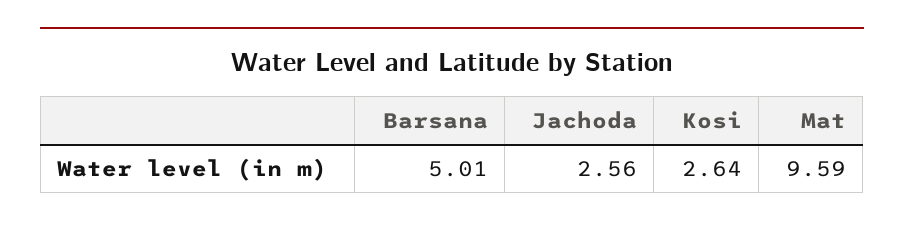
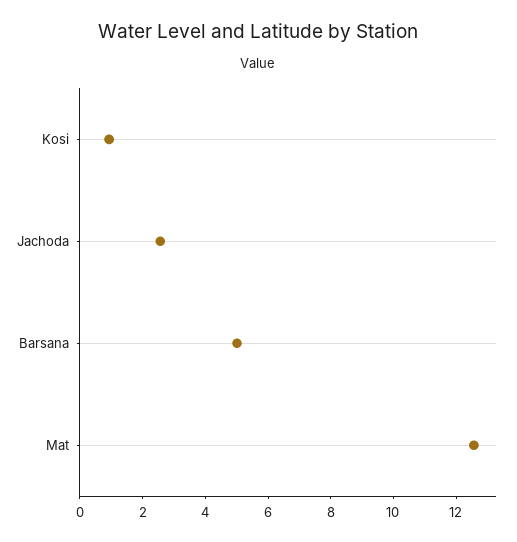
  {
    "Barsana": 5.01,
    "Jachoda": 2.56,
-   "Kosi": 2.64,
+   "Kosi": 1,
-   "Mat": 9.59
+   "Mat": 12.5
  }

